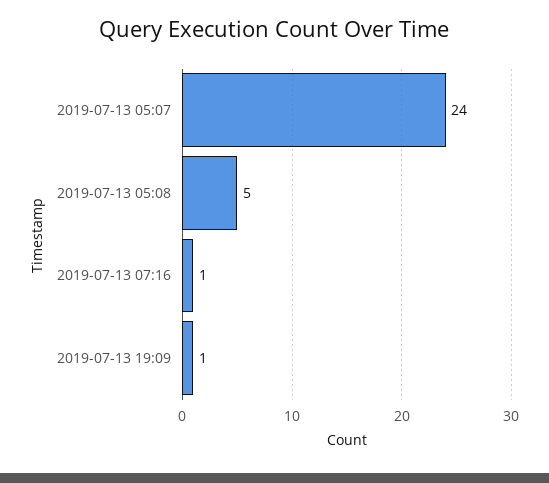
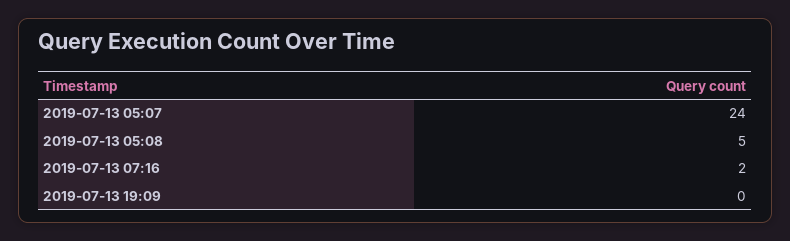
  {
    "2019-07-13 05:07": 24,
    "2019-07-13 05:08": 5,
-   "2019-07-13 07:16": 1,
+   "2019-07-13 07:16": 2,
-   "2019-07-13 19:09": 1
+   "2019-07-13 19:09": 0
  }

